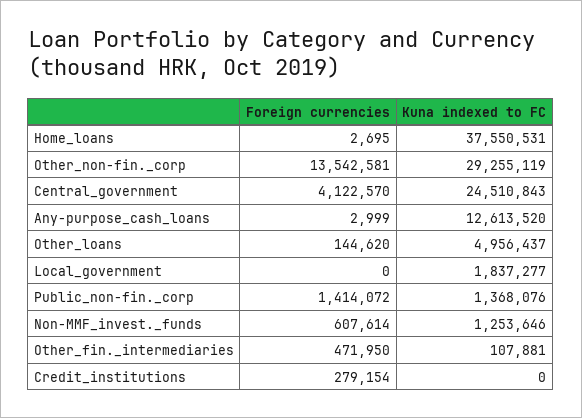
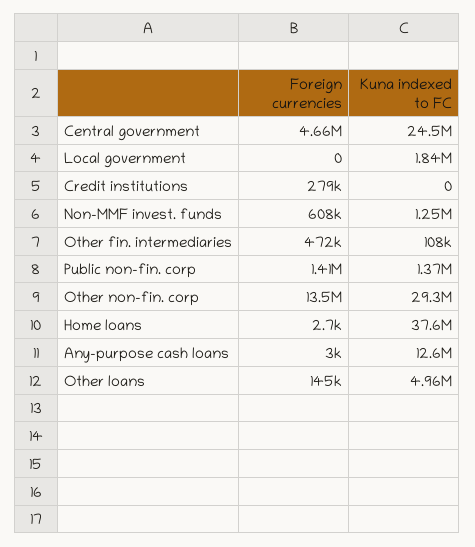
  {
    "Foreign currencies": {
      "Home_loans": 2695,
      "Other_non-fin._corp": 13542581,
-     "Central_government": 4122570,
+     "Central_government": 4660000,
      "Any-purpose_cash_loans": 2999,
      "Other_loans": 144620,
      "Local_government": 0,
      "Public_non-fin._corp": 1414072,
      "Non-MMF_invest._funds": 607614,
      "Other_fin._intermediaries": 471950,
      "Credit_institutions": 279154
    },
    "Kuna indexed to FC": {
      "Home_loans": 37550531,
      "Other_non-fin._corp": 29255119,
      "Central_government": 24510843,
      "Any-purpose_cash_loans": 12613520,
      "Other_loans": 4956437,
      "Local_government": 1837277,
      "Public_non-fin._corp": 1368076,
      "Non-MMF_invest._funds": 1253646,
      "Other_fin._intermediaries": 107881,
      "Credit_institutions": 0
    }
  }

